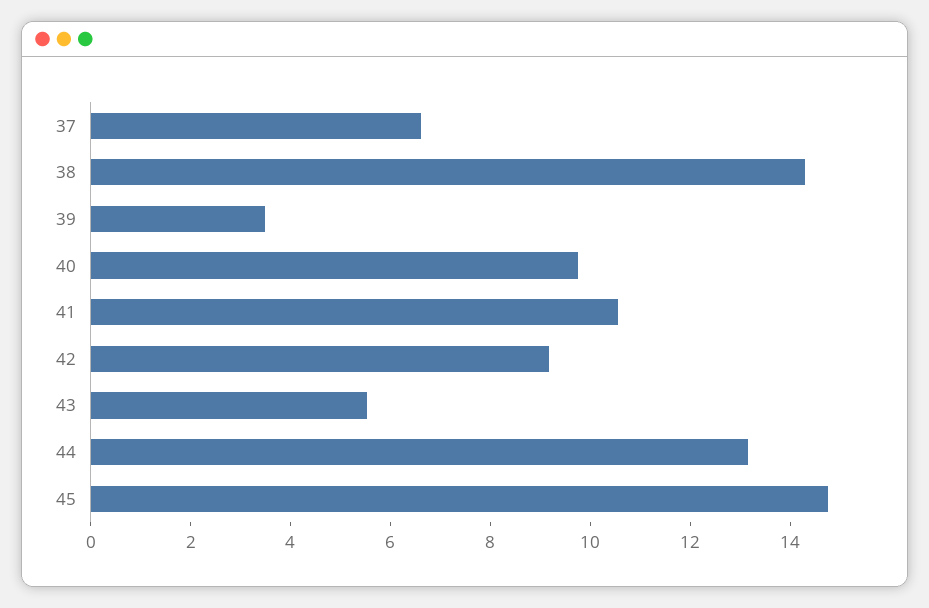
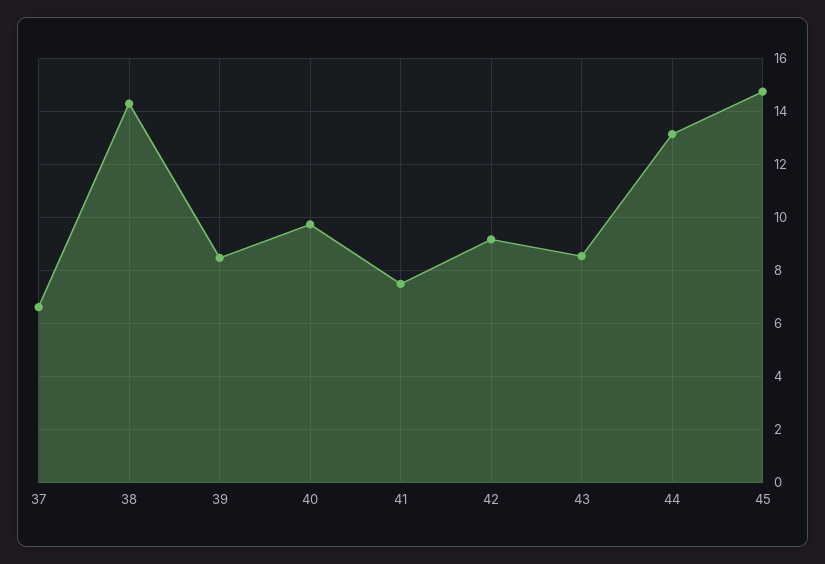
  {
    "37": 6.5,
    "38": 14.25,
-   "39": 3.5,
+   "39": 8.5,
    "40": 9.75,
-   "41": 10.5,
+   "41": 7.5,
    "42": 9.25,
-   "43": 5.5,
+   "43": 8.5,
    "44": 13.25,
    "45": 14.75
  }

